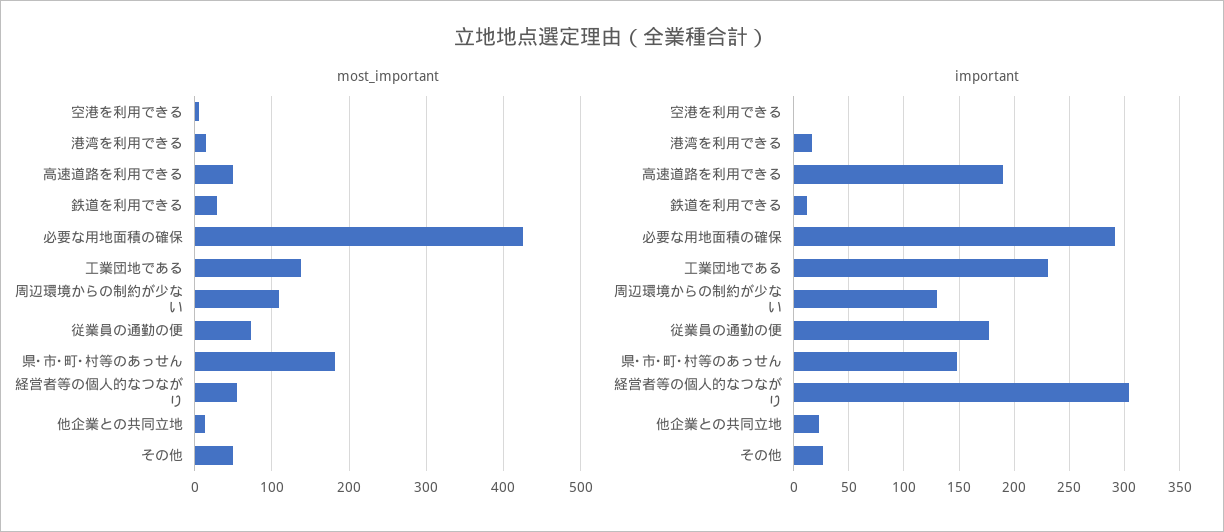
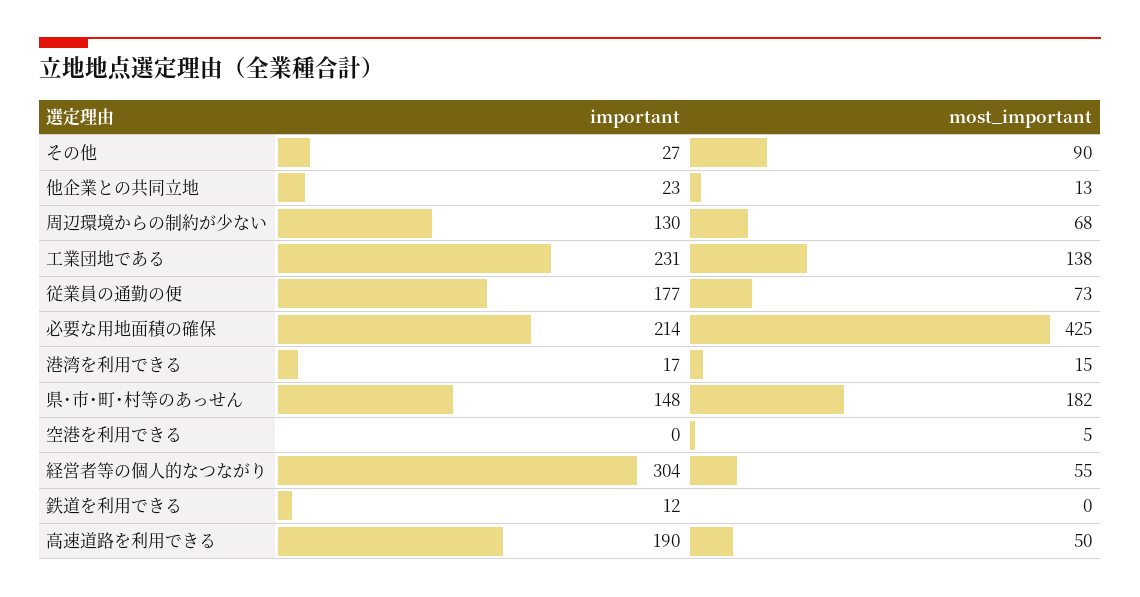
  {
    "most_important": {
      "空港を利用できる": 5,
      "港湾を利用できる": 15,
      "高速道路を利用できる": 50,
-     "鉄道を利用できる": 30,
+     "鉄道を利用できる": 0,
      "必要な用地面積の確保": 425,
      "工業団地である": 138,
-     "周辺環境からの制約が少ない": 110,
+     "周辺環境からの制約が少ない": 68,
      "従業員の通勤の便": 73,
      "県･市･町･村等のあっせん": 182,
      "経営者等の個人的なつながり": 55,
      "他企業との共同立地": 13,
-     "その他": 50
+     "その他": 90
    },
    "important": {
      "空港を利用できる": 0,
      "港湾を利用できる": 17,
      "高速道路を利用できる": 190,
      "鉄道を利用できる": 12,
-     "必要な用地面積の確保": 290,
+     "必要な用地面積の確保": 214,
      "工業団地である": 231,
      "周辺環境からの制約が少ない": 130,
      "従業員の通勤の便": 177,
      "県･市･町･村等のあっせん": 148,
      "経営者等の個人的なつながり": 304,
      "他企業との共同立地": 23,
      "その他": 27
    }
  }

